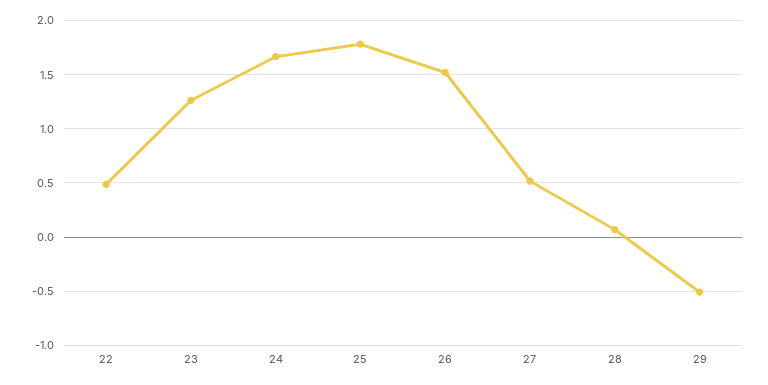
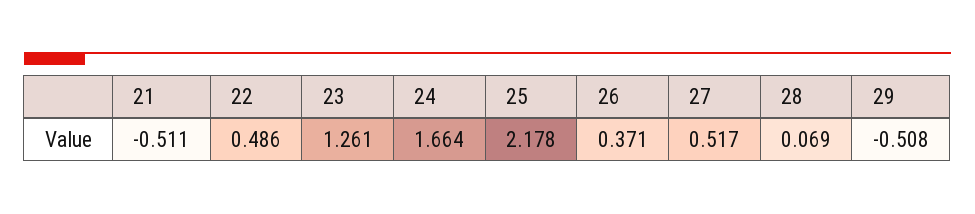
  {
    "22": 0.486,
    "23": 1.261,
    "24": 1.664,
-   "25": 1.8,
+   "25": 2.178,
-   "26": 1.5,
+   "26": 0.371,
    "27": 0.517,
    "28": 0.069,
-   "29": -0.508
+   "29": -0.508,
+   "21": -0.511
  }

